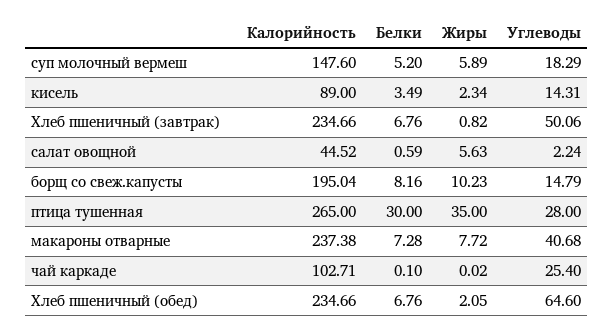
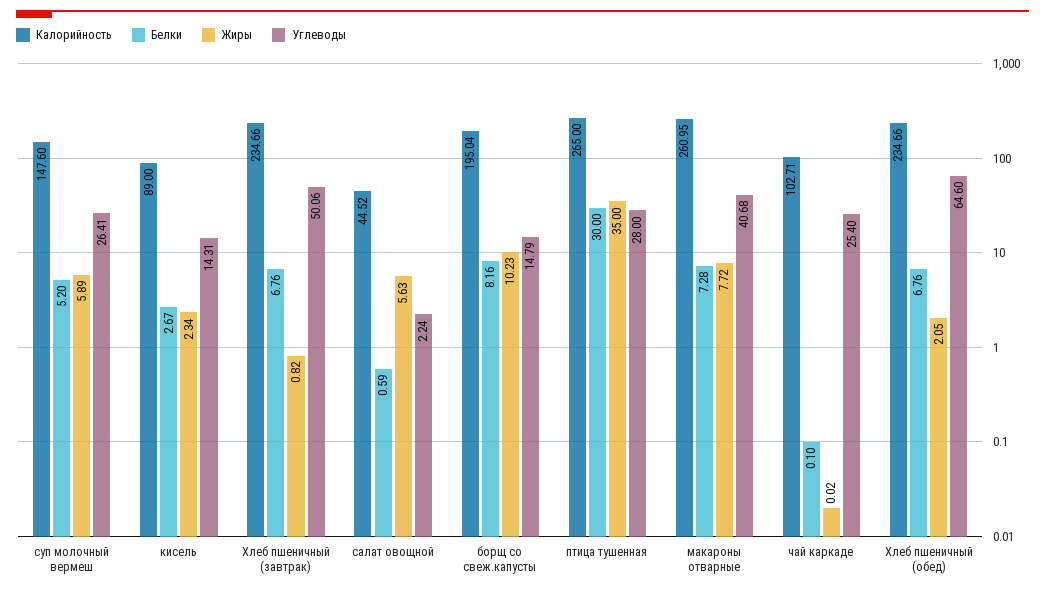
  {
    "Калорийность": {
      "суп молочный вермеш": 147.6,
      "кисель": 89,
      "Хлеб пшеничный (завтрак)": 234.66,
      "салат овощной": 44.52,
      "борщ со свеж.капусты": 195.04,
      "птица тушенная": 265,
-     "макароны отварные": 237.38,
+     "макароны отварные": 260.95,
      "чай каркаде": 102.71,
      "Хлеб пшеничный (обед)": 234.66
    },
    "Белки": {
      "суп молочный вермеш": 5.2,
-     "кисель": 3.49,
+     "кисель": 2.67,
      "Хлеб пшеничный (завтрак)": 6.76,
      "салат овощной": 0.59,
      "борщ со свеж.капусты": 8.16,
      "птица тушенная": 30,
      "макароны отварные": 7.28,
      "чай каркаде": 0.1,
      "Хлеб пшеничный (обед)": 6.76
    },
    "Жиры": {
      "суп молочный вермеш": 5.89,
      "кисель": 2.34,
      "Хлеб пшеничный (завтрак)": 0.82,
      "салат овощной": 5.63,
      "борщ со свеж.капусты": 10.23,
      "птица тушенная": 35,
      "макароны отварные": 7.72,
      "чай каркаде": 0.02,
      "Хлеб пшеничный (обед)": 2.05
    },
    "Углеводы": {
-     "суп молочный вермеш": 18.29,
+     "суп молочный вермеш": 26.41,
      "кисель": 14.31,
      "Хлеб пшеничный (завтрак)": 50.06,
      "салат овощной": 2.24,
      "борщ со свеж.капусты": 14.79,
      "птица тушенная": 28,
      "макароны отварные": 40.68,
      "чай каркаде": 25.4,
      "Хлеб пшеничный (обед)": 64.6
    }
  }

